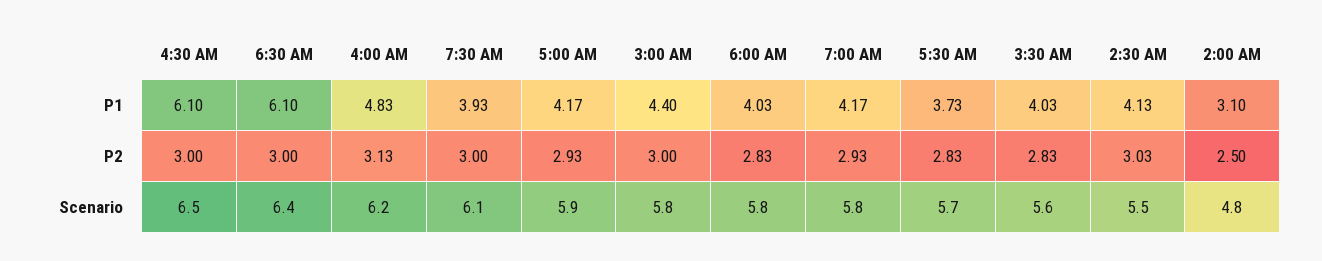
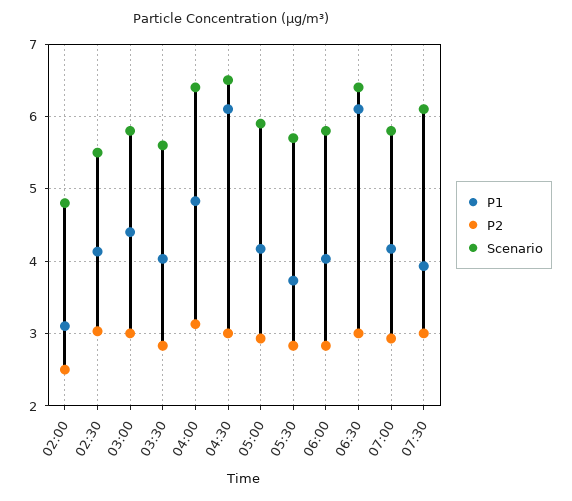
  {
    "P1": {
      "4:30 AM": 6.1,
      "6:30 AM": 6.1,
      "4:00 AM": 4.83,
      "7:30 AM": 3.93,
      "5:00 AM": 4.17,
      "3:00 AM": 4.4,
      "6:00 AM": 4.03,
      "7:00 AM": 4.17,
      "5:30 AM": 3.73,
      "3:30 AM": 4.03,
      "2:30 AM": 4.13,
      "2:00 AM": 3.1
    },
    "P2": {
      "4:30 AM": 3,
      "6:30 AM": 3,
      "4:00 AM": 3.13,
      "7:30 AM": 3,
      "5:00 AM": 2.93,
      "3:00 AM": 3,
      "6:00 AM": 2.83,
      "7:00 AM": 2.93,
      "5:30 AM": 2.83,
      "3:30 AM": 2.83,
      "2:30 AM": 3.03,
      "2:00 AM": 2.5
    },
    "Scenario": {
      "4:30 AM": 6.5,
      "6:30 AM": 6.4,
-     "4:00 AM": 6.2,
+     "4:00 AM": 6.4,
      "7:30 AM": 6.1,
      "5:00 AM": 5.9,
      "3:00 AM": 5.8,
      "6:00 AM": 5.8,
      "7:00 AM": 5.8,
      "5:30 AM": 5.7,
      "3:30 AM": 5.6,
      "2:30 AM": 5.5,
      "2:00 AM": 4.8
    }
  }

